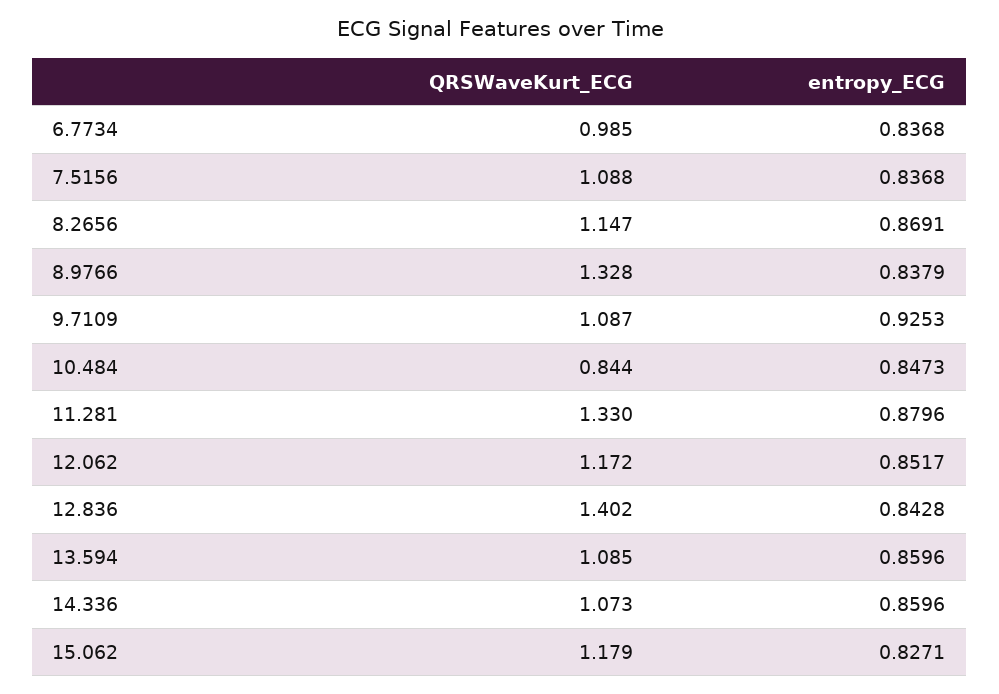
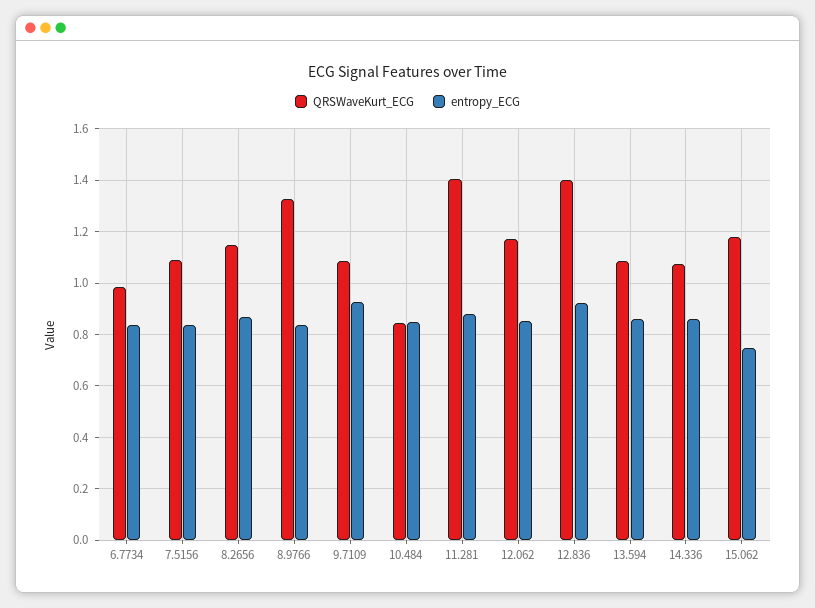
  {
    "QRSWaveKurt_ECG": {
      "6.7734": 0.985,
      "7.5156": 1.088,
      "8.2656": 1.147,
      "8.9766": 1.328,
      "9.7109": 1.087,
      "10.484": 0.844,
-     "11.281": 1.33,
+     "11.281": 1.4,
      "12.062": 1.172,
      "12.836": 1.402,
      "13.594": 1.085,
      "14.336": 1.073,
      "15.062": 1.179
    },
    "entropy_ECG": {
      "6.7734": 0.8368,
      "7.5156": 0.8368,
      "8.2656": 0.8691,
      "8.9766": 0.8379,
      "9.7109": 0.9253,
      "10.484": 0.8473,
      "11.281": 0.8796,
      "12.062": 0.8517,
-     "12.836": 0.8428,
+     "12.836": 0.925,
      "13.594": 0.8596,
      "14.336": 0.8596,
-     "15.062": 0.8271
+     "15.062": 0.75
    }
  }

